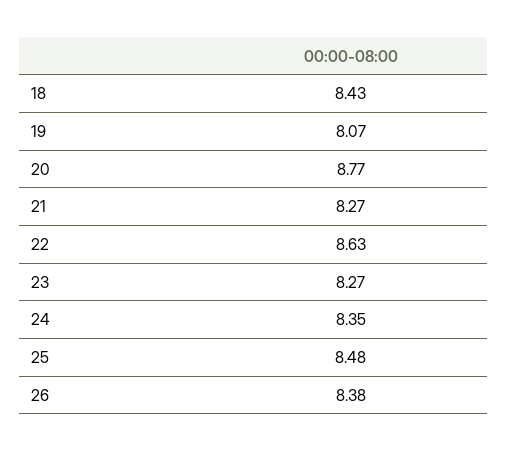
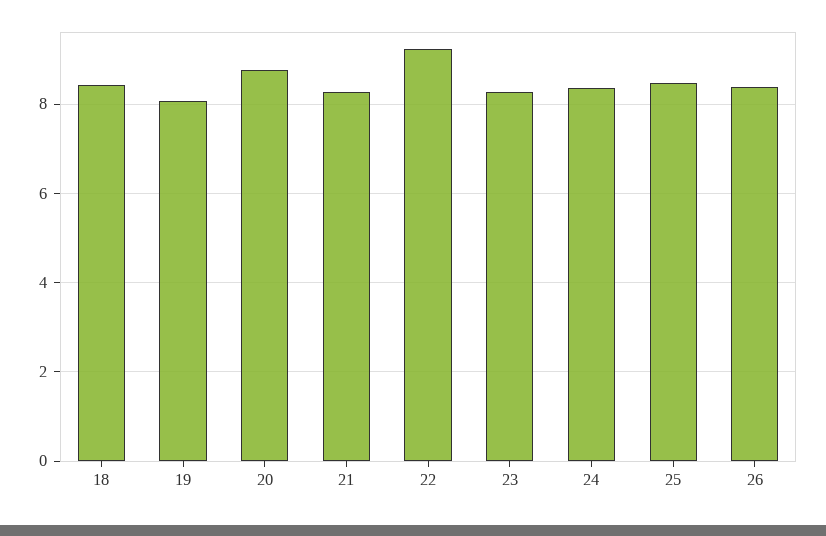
  {
    "18": 8.43,
    "19": 8.07,
    "20": 8.77,
    "21": 8.27,
-   "22": 8.63,
+   "22": 9.2,
    "23": 8.27,
    "24": 8.35,
    "25": 8.48,
    "26": 8.38
  }

